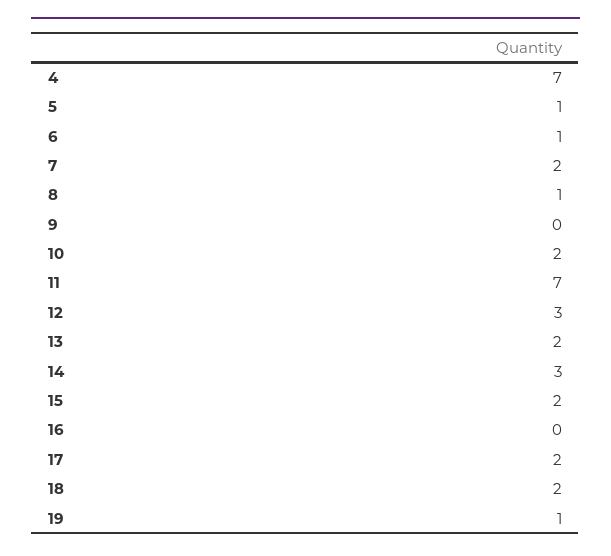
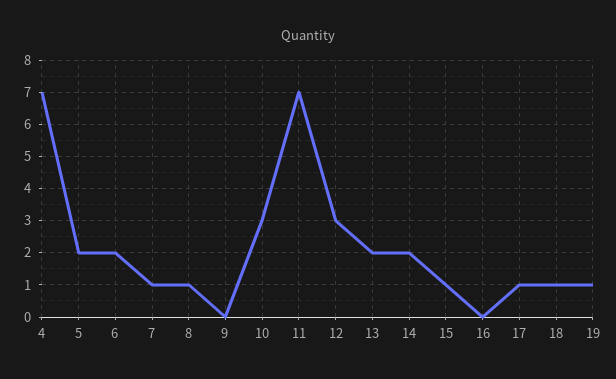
  {
    "4": 7,
-   "5": 1,
+   "5": 2,
-   "6": 1,
+   "6": 2,
-   "7": 2,
+   "7": 1,
    "8": 1,
    "9": 0,
-   "10": 2,
+   "10": 3,
    "11": 7,
    "12": 3,
    "13": 2,
-   "14": 3,
+   "14": 2,
-   "15": 2,
+   "15": 1,
    "16": 0,
-   "17": 2,
+   "17": 1,
-   "18": 2,
+   "18": 1,
    "19": 1
  }

